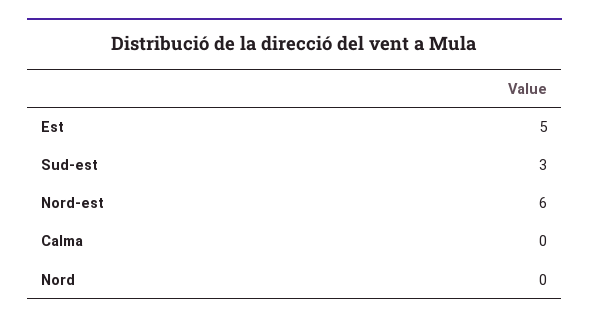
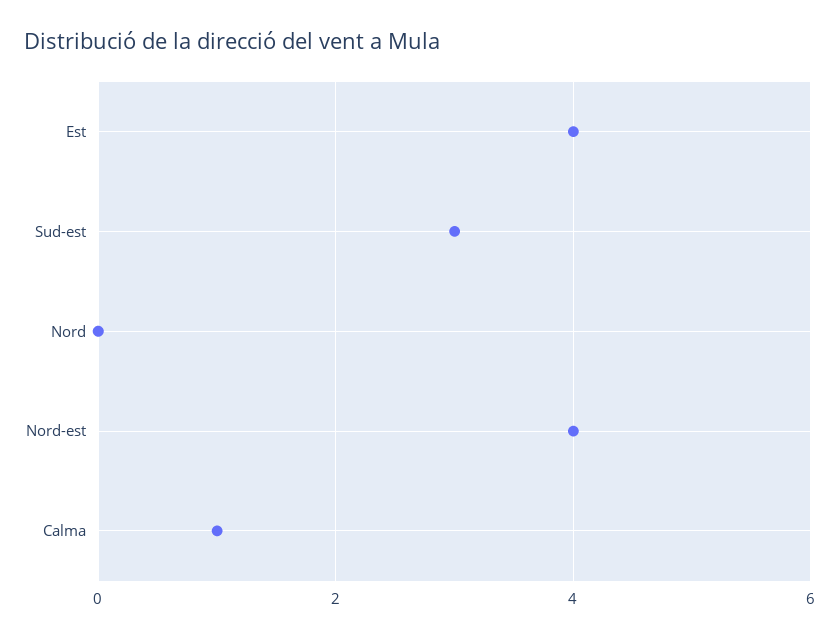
  {
-   "Est": 5,
+   "Est": 4,
    "Sud-est": 3,
-   "Nord-est": 6,
+   "Nord-est": 4,
-   "Calma": 0,
+   "Calma": 1,
    "Nord": 0
  }

